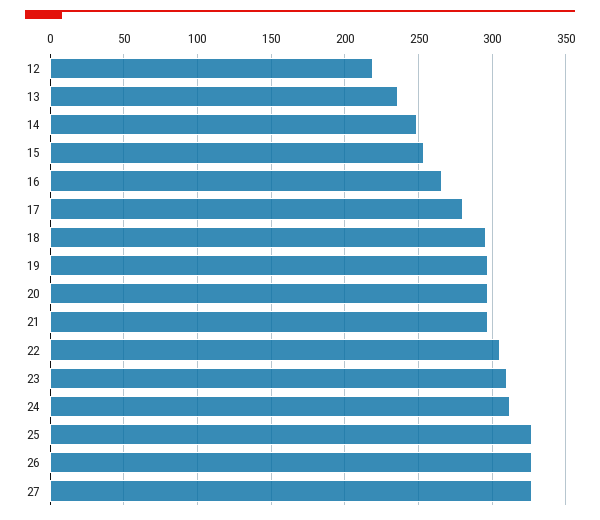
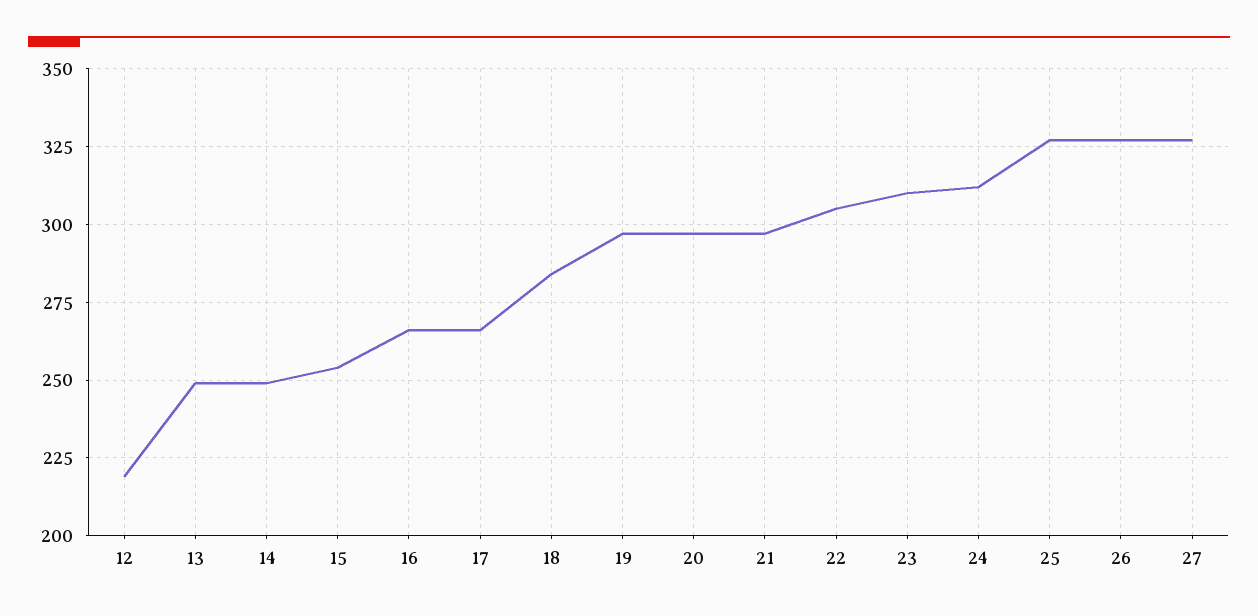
  {
    "12": 220,
-   "13": 235,
+   "13": 250,
    "14": 250,
    "15": 255,
    "16": 265,
-   "17": 280,
+   "17": 265,
-   "18": 295,
+   "18": 285,
    "19": 295,
    "20": 295,
    "21": 295,
    "22": 305,
    "23": 310,
    "24": 310,
    "25": 325,
    "26": 325,
    "27": 325
  }

